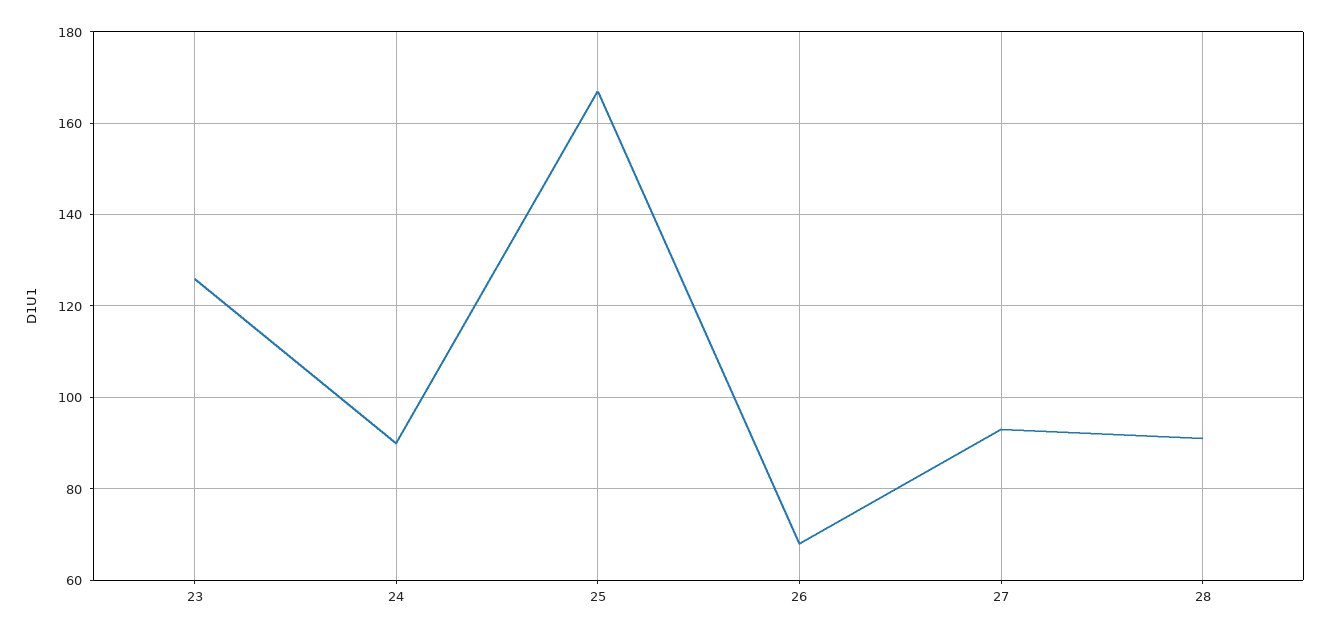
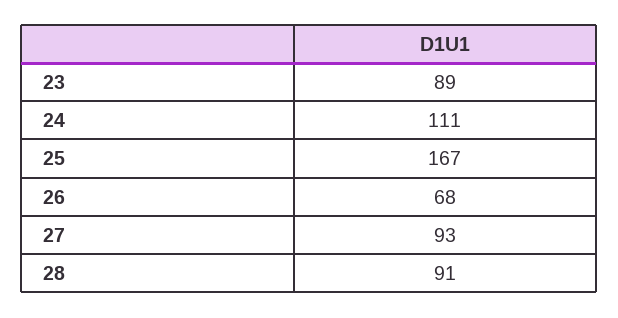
  {
-   "23": 125,
+   "23": 89,
-   "24": 90,
+   "24": 111,
    "25": 167,
    "26": 68,
    "27": 93,
    "28": 91
  }

